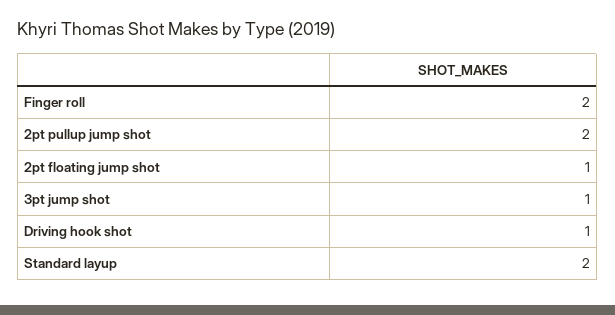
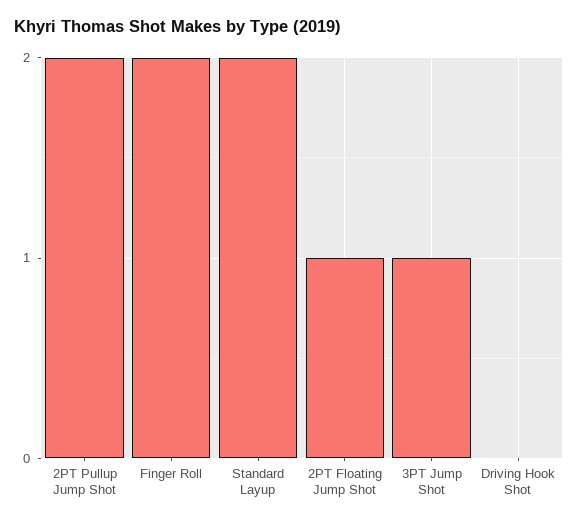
  {
    "Finger roll": 2,
    "2pt pullup jump shot": 2,
    "2pt floating jump shot": 1,
    "3pt jump shot": 1,
-   "Driving hook shot": 1,
+   "Driving hook shot": 0,
    "Standard layup": 2
  }

